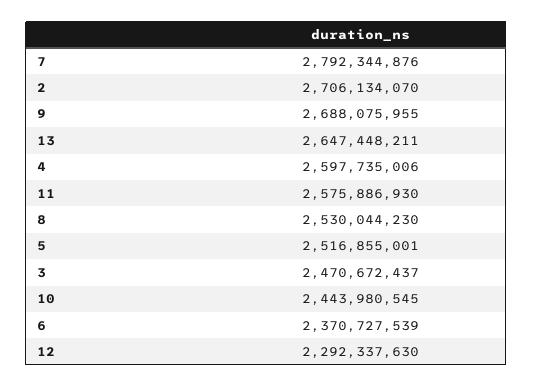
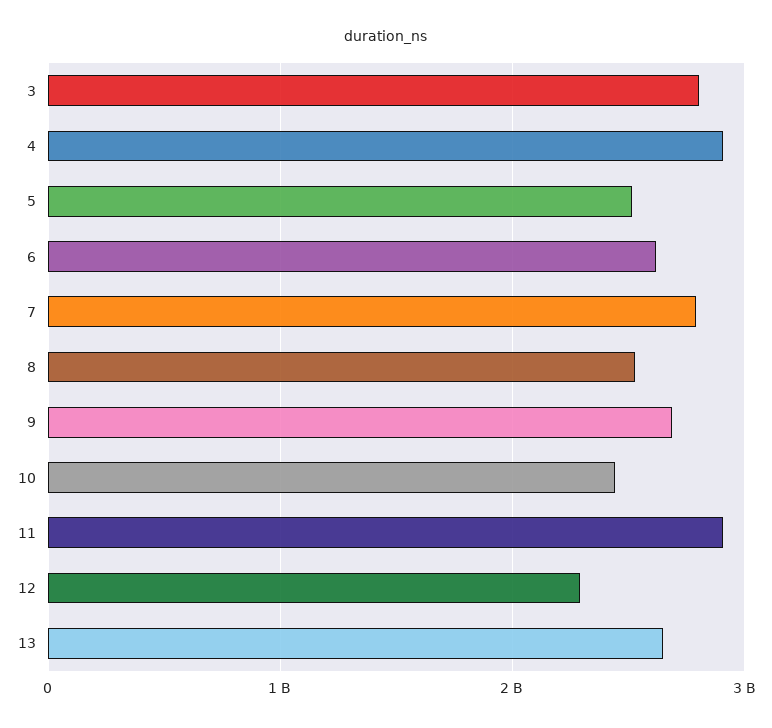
  {
    "7": 2792344876,
-   "2": 2706134070,
    "9": 2688075955,
    "13": 2647448211,
-   "4": 2597735006,
+   "4": 2900000000,
-   "11": 2575886930,
+   "11": 2900000000,
    "8": 2530044230,
    "5": 2516855001,
-   "3": 2470672437,
+   "3": 2800000000,
    "10": 2443980545,
-   "6": 2370727539,
+   "6": 2600000000,
    "12": 2292337630
  }

